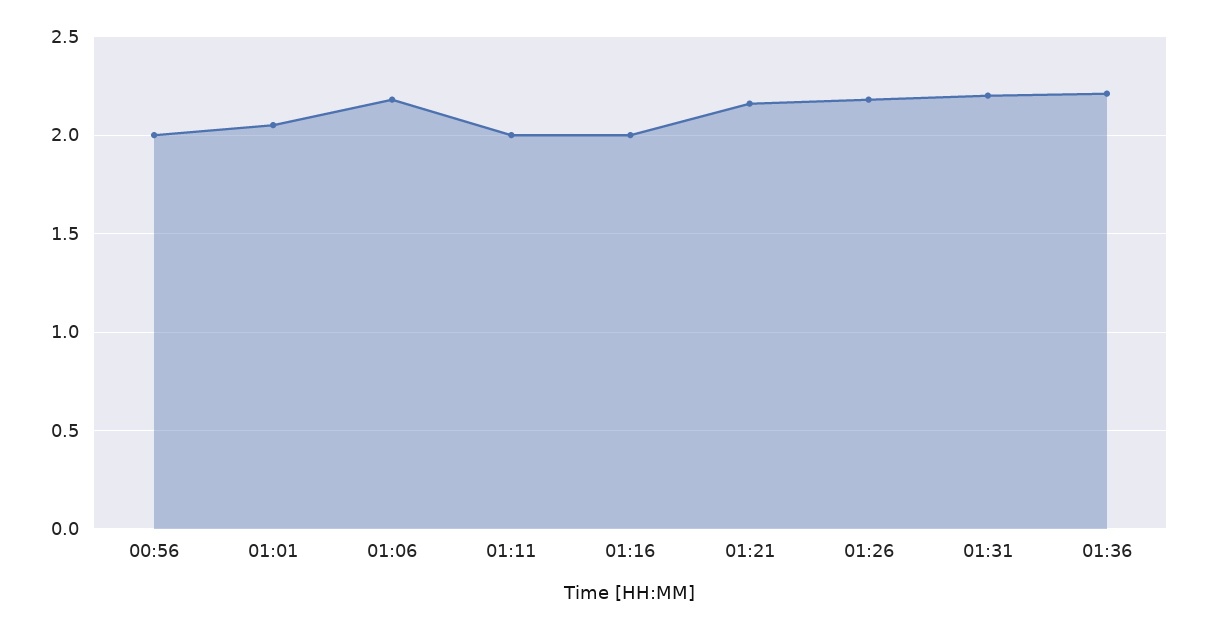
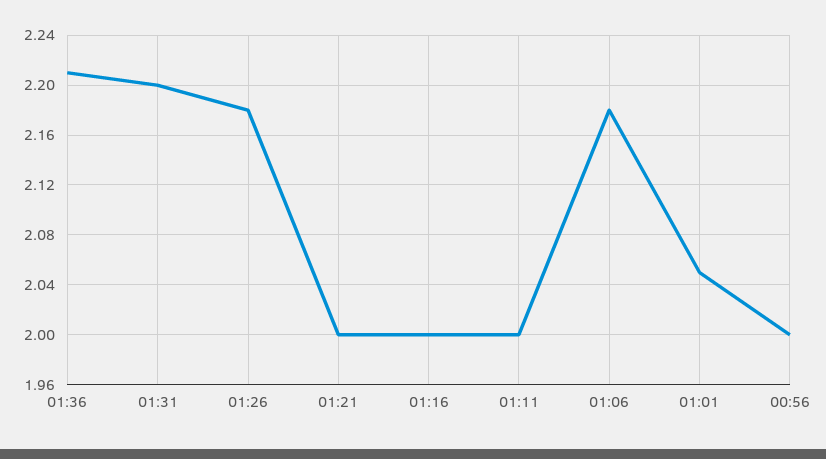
  {
    "00:56": 2,
    "01:01": 2.05,
    "01:06": 2.18,
    "01:11": 2,
    "01:16": 2,
-   "01:21": 2.15,
+   "01:21": 2,
    "01:26": 2.18,
    "01:31": 2.2,
    "01:36": 2.21
  }

